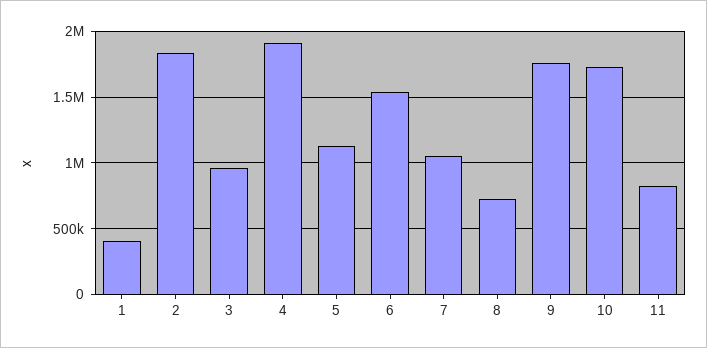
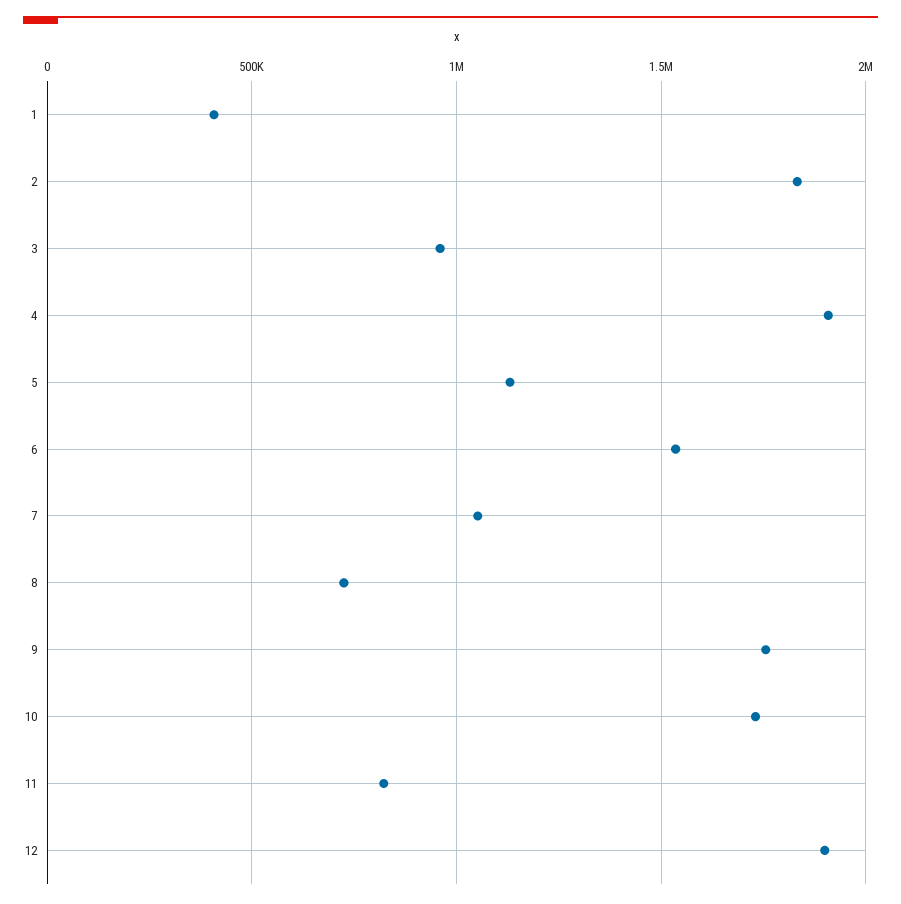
  {
    "1": 400000,
    "2": 1850000,
    "3": 950000,
    "4": 1900000,
    "5": 1150000,
    "6": 1550000,
    "7": 1050000,
    "8": 700000,
    "9": 1750000,
    "10": 1750000,
-   "11": 800000
+   "11": 800000,
+   "12": 1900000
  }

